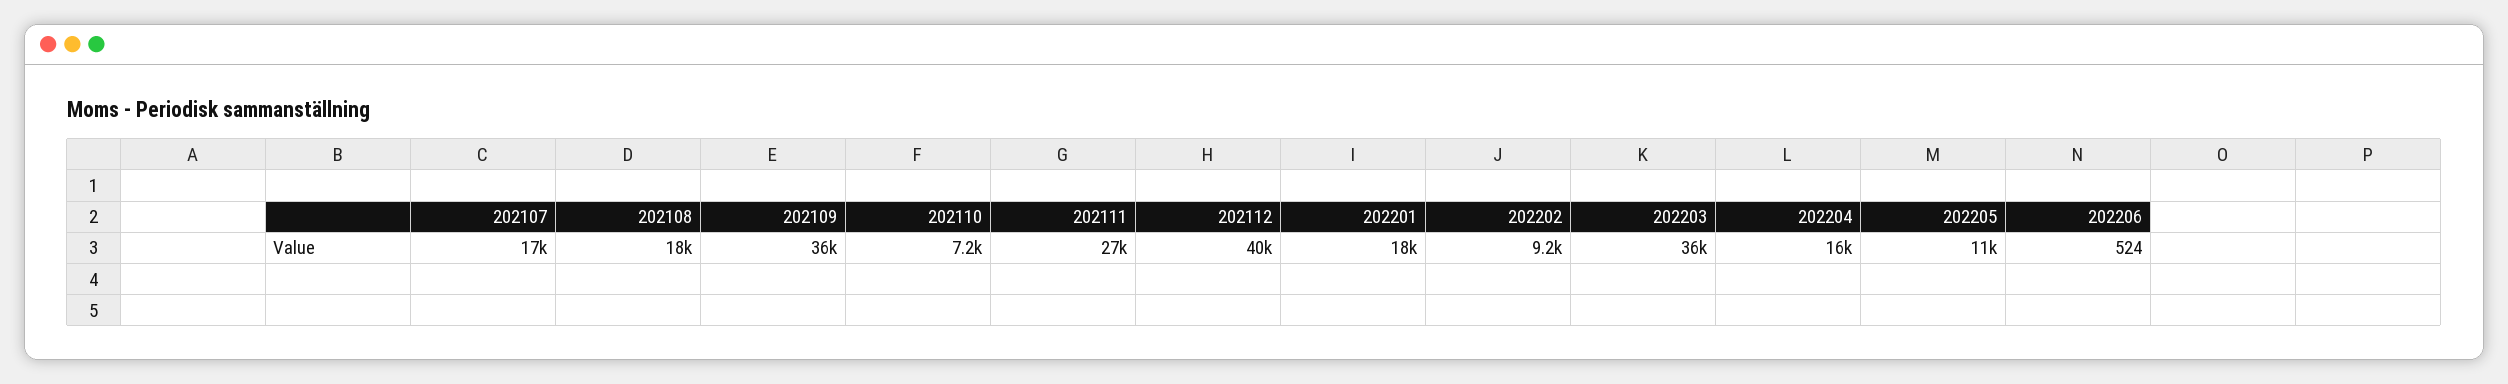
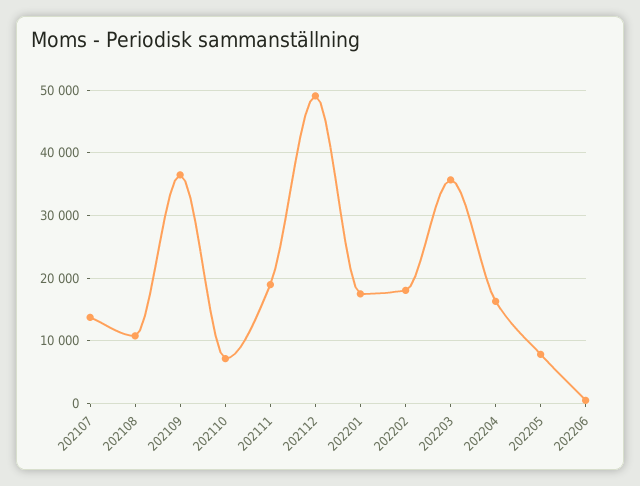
  {
-   "202107": 17000,
+   "202107": 14000,
-   "202108": 18000,
+   "202108": 11000,
    "202109": 36000,
    "202110": 7200,
-   "202111": 27000,
+   "202111": 19000,
-   "202112": 40000,
+   "202112": 49000,
    "202201": 18000,
-   "202202": 9200,
+   "202202": 18000,
    "202203": 36000,
    "202204": 16000,
-   "202205": 11000,
+   "202205": 8000,
    "202206": 524
  }

